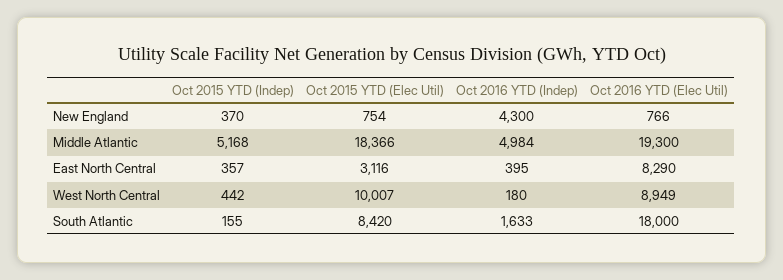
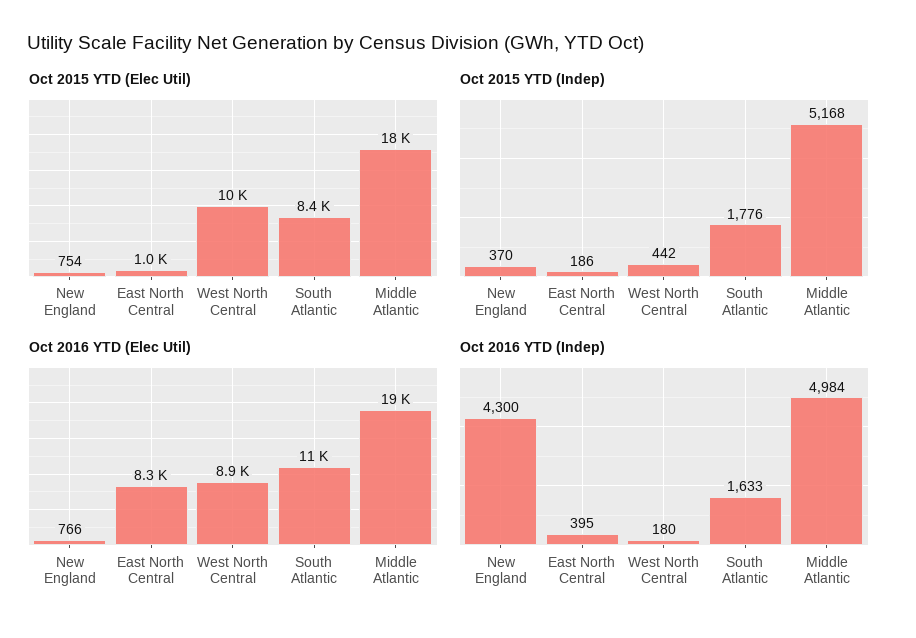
  {
    "Oct 2015 YTD (Indep)": {
      "New England": 370,
      "Middle Atlantic": 5168,
-     "East North Central": 357,
+     "East North Central": 186,
      "West North Central": 442,
-     "South Atlantic": 155
+     "South Atlantic": 1776
    },
    "Oct 2015 YTD (Elec Util)": {
      "New England": 754,
      "Middle Atlantic": 18366,
-     "East North Central": 3116,
+     "East North Central": 1000,
      "West North Central": 10007,
      "South Atlantic": 8420
    },
    "Oct 2016 YTD (Indep)": {
      "New England": 4300,
      "Middle Atlantic": 4984,
      "East North Central": 395,
      "West North Central": 180,
      "South Atlantic": 1633
    },
    "Oct 2016 YTD (Elec Util)": {
      "New England": 766,
      "Middle Atlantic": 19300,
      "East North Central": 8290,
      "West North Central": 8949,
-     "South Atlantic": 18000
+     "South Atlantic": 11000
    }
  }

